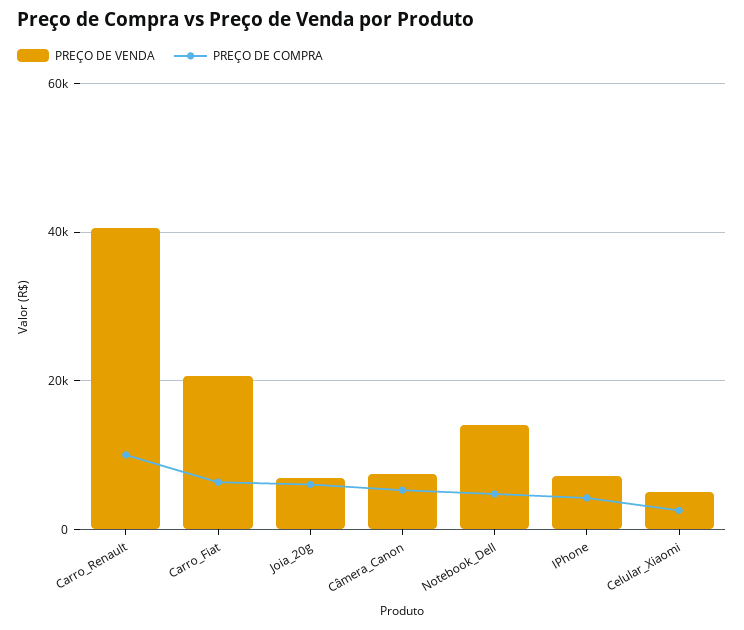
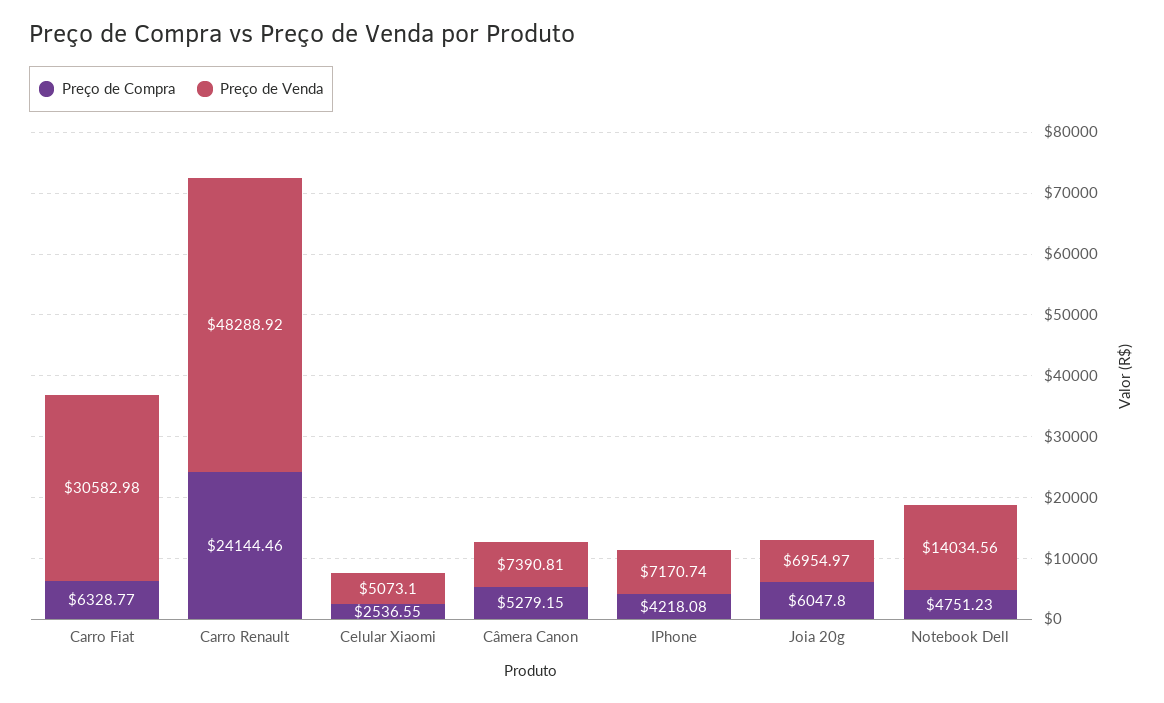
  {
    "PREÇO DE VENDA": {
-     "Carro_Renault": 40000,
+     "Carro_Renault": 48288.92,
-     "Carro_Fiat": 20000,
+     "Carro_Fiat": 30582.98,
      "Joia_20g": 6954.97,
      "Câmera_Canon": 7390.81,
      "Notebook_Dell": 14034.56,
      "IPhone": 7170.74,
      "Celular_Xiaomi": 5073.1
    },
    "PREÇO DE COMPRA": {
-     "Carro_Renault": 10000,
+     "Carro_Renault": 24144.46,
      "Carro_Fiat": 6328.77,
      "Joia_20g": 6047.8,
      "Câmera_Canon": 5279.15,
      "Notebook_Dell": 4751.23,
      "IPhone": 4218.08,
      "Celular_Xiaomi": 2536.55
    }
  }

